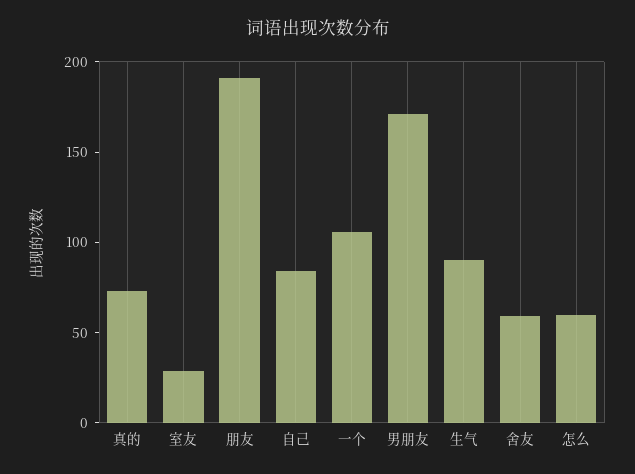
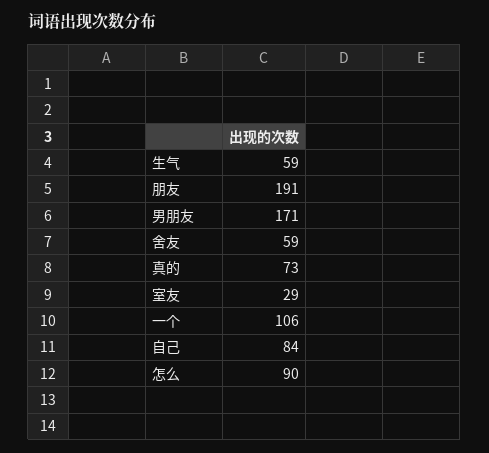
  {
    "真的": 73,
    "室友": 29,
    "朋友": 191,
    "自己": 84,
    "一个": 106,
    "男朋友": 171,
-   "生气": 90,
+   "生气": 59,
    "舍友": 59,
-   "怎么": 60
+   "怎么": 90
  }

